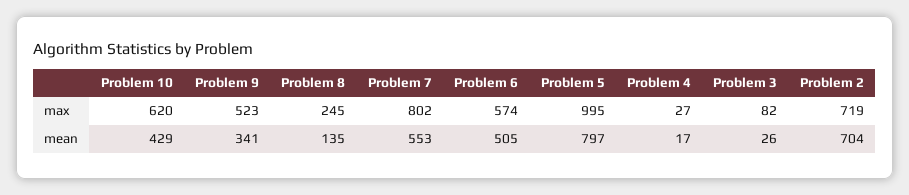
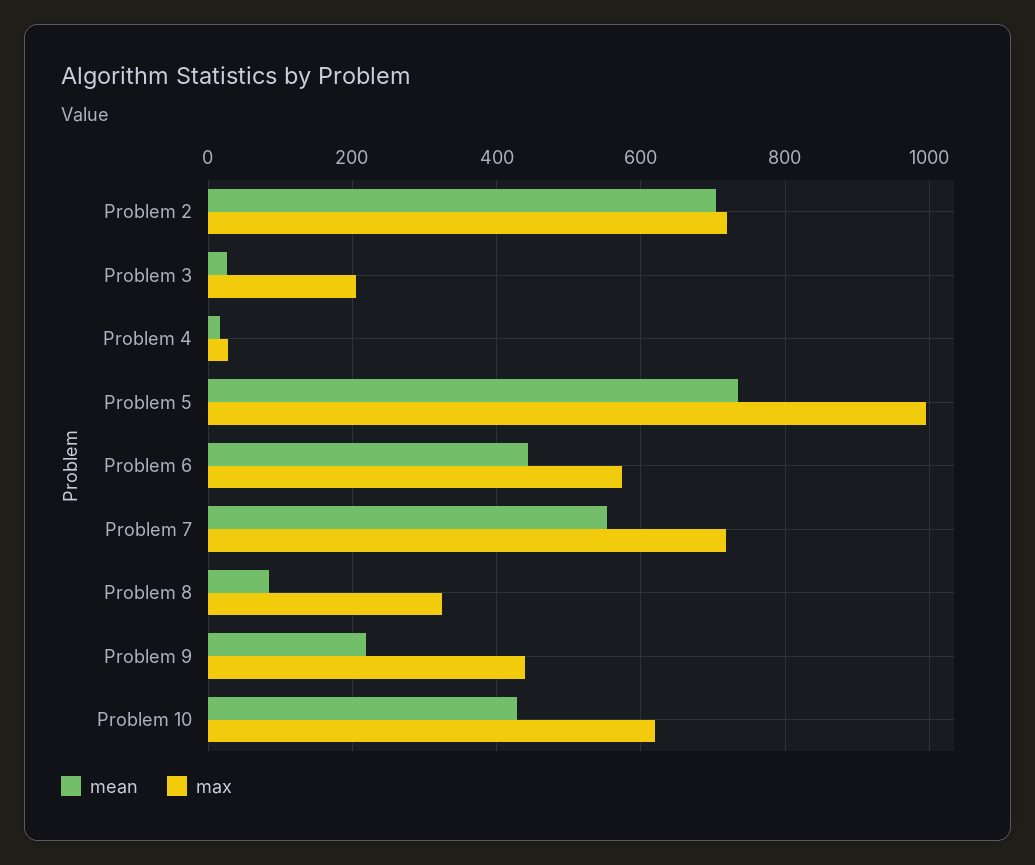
  {
    "max": {
      "Problem 10": 620,
-     "Problem 9": 523,
+     "Problem 9": 440,
-     "Problem 8": 245,
+     "Problem 8": 320,
-     "Problem 7": 802,
+     "Problem 7": 720,
      "Problem 6": 574,
      "Problem 5": 995,
      "Problem 4": 27,
-     "Problem 3": 82,
+     "Problem 3": 200,
      "Problem 2": 719
    },
    "mean": {
      "Problem 10": 429,
-     "Problem 9": 341,
+     "Problem 9": 220,
-     "Problem 8": 135,
+     "Problem 8": 80,
      "Problem 7": 553,
-     "Problem 6": 505,
+     "Problem 6": 440,
-     "Problem 5": 797,
+     "Problem 5": 740,
      "Problem 4": 17,
      "Problem 3": 26,
      "Problem 2": 704
    }
  }

